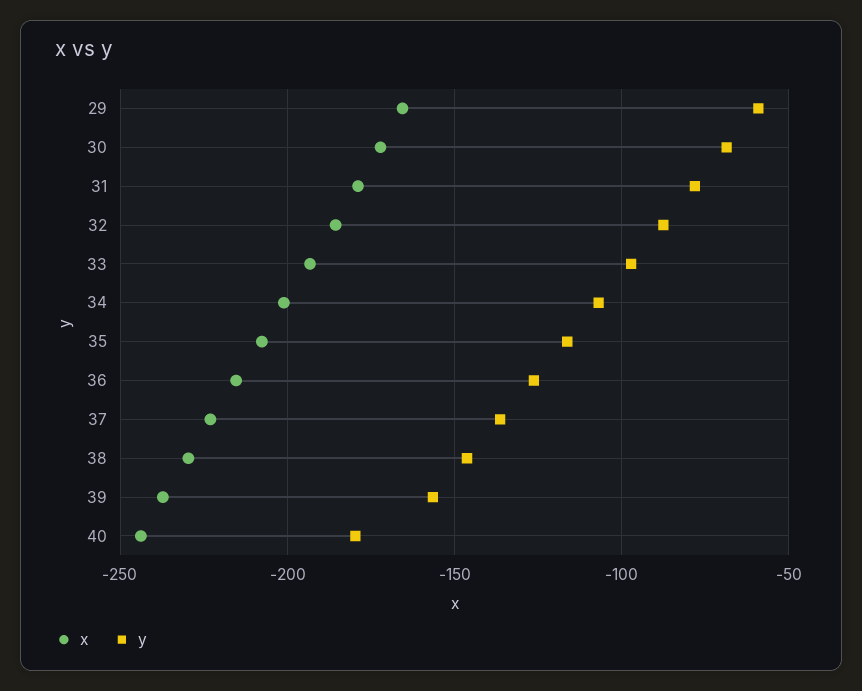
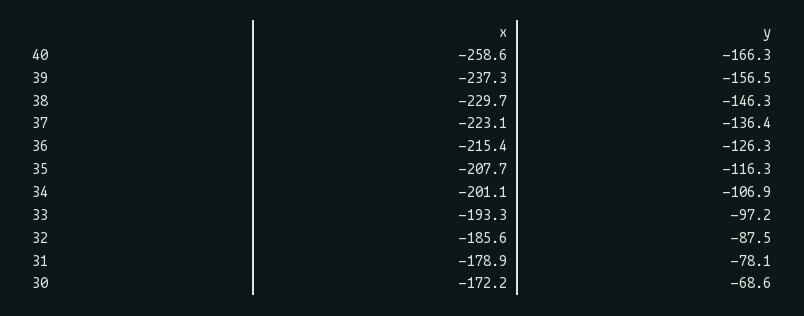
  {
    "x": {
-     "29": -165,
      "30": -172.2,
      "31": -178.9,
      "32": -185.6,
      "33": -193.3,
      "34": -201.1,
      "35": -207.7,
      "36": -215.4,
      "37": -223.1,
      "38": -229.7,
      "39": -237.3,
-     "40": -245
+     "40": -258.6
    },
    "y": {
-     "29": -60,
      "30": -68.6,
      "31": -78.1,
      "32": -87.5,
      "33": -97.2,
      "34": -106.9,
      "35": -116.3,
      "36": -126.3,
      "37": -136.4,
      "38": -146.3,
      "39": -156.5,
-     "40": -180
+     "40": -166.3
    }
  }

